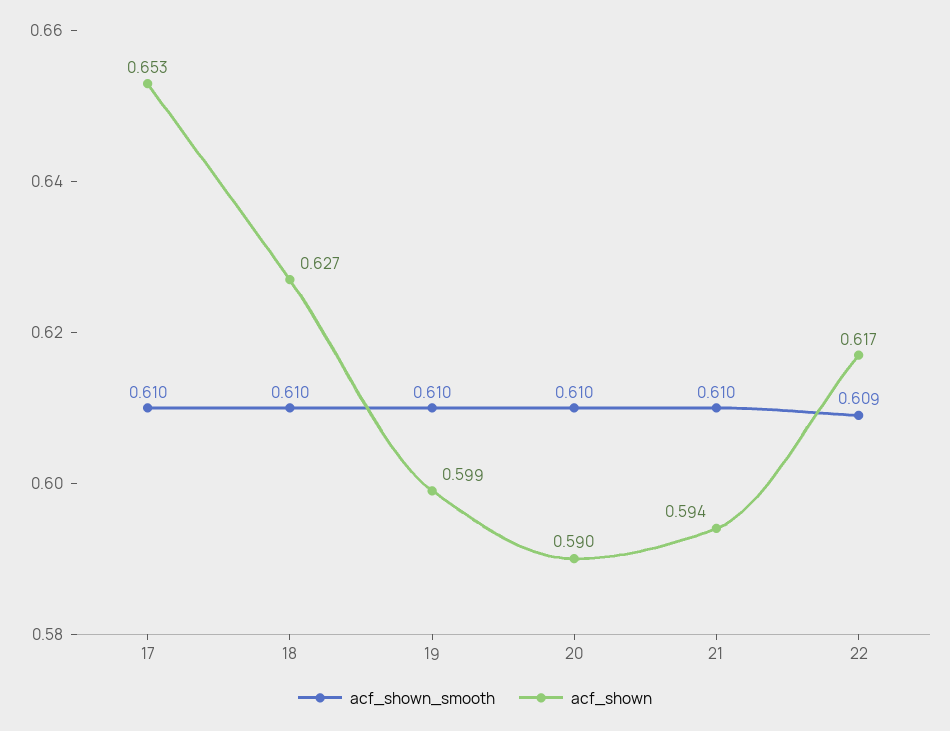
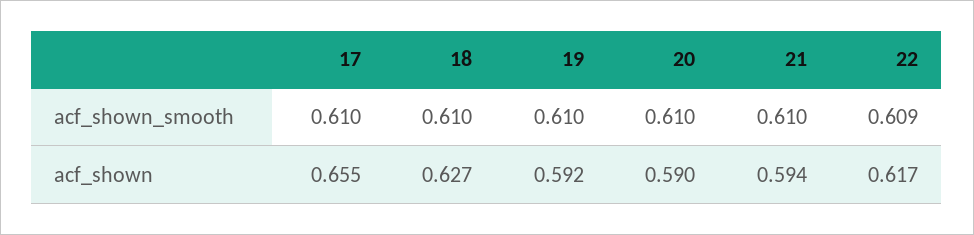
  {
    "acf_shown_smooth": {
      "17": 0.61,
      "18": 0.61,
      "19": 0.61,
      "20": 0.61,
      "21": 0.61,
      "22": 0.609
    },
    "acf_shown": {
-     "17": 0.653,
+     "17": 0.655,
      "18": 0.627,
-     "19": 0.599,
+     "19": 0.592,
      "20": 0.59,
      "21": 0.594,
      "22": 0.617
    }
  }

